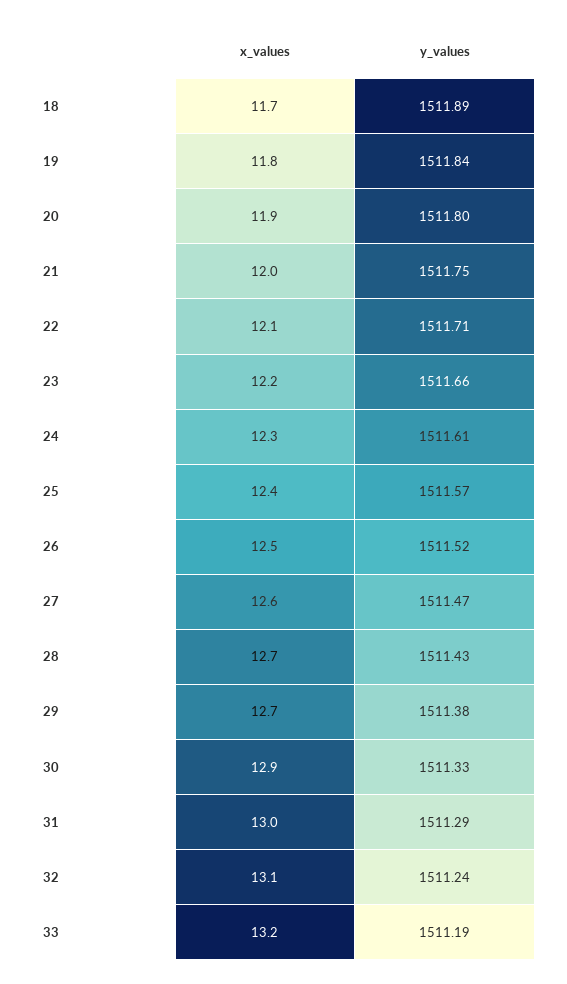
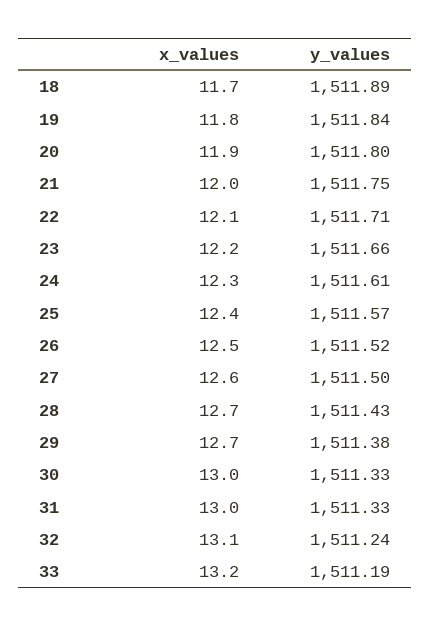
  {
    "x_values": {
      "18": 11.7,
      "19": 11.8,
      "20": 11.9,
      "21": 12,
      "22": 12.1,
      "23": 12.2,
      "24": 12.3,
      "25": 12.4,
      "26": 12.5,
      "27": 12.6,
      "28": 12.7,
      "29": 12.7,
-     "30": 12.9,
+     "30": 13,
      "31": 13,
      "32": 13.1,
      "33": 13.2
    },
    "y_values": {
      "18": 1511.89,
      "19": 1511.84,
      "20": 1511.8,
      "21": 1511.75,
      "22": 1511.71,
      "23": 1511.66,
      "24": 1511.61,
      "25": 1511.57,
      "26": 1511.52,
-     "27": 1511.47,
+     "27": 1511.5,
      "28": 1511.43,
      "29": 1511.38,
      "30": 1511.33,
-     "31": 1511.29,
+     "31": 1511.33,
      "32": 1511.24,
      "33": 1511.19
    }
  }

